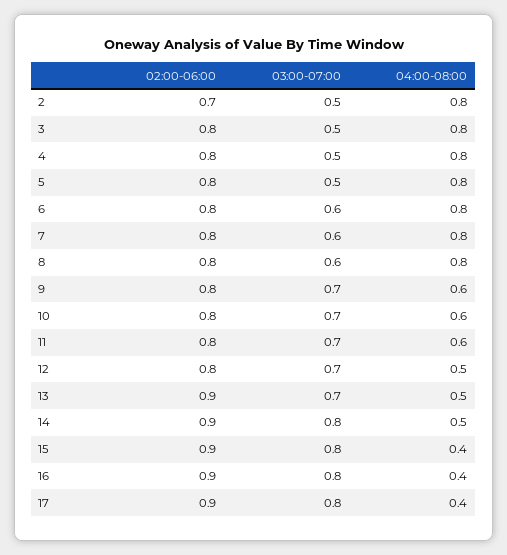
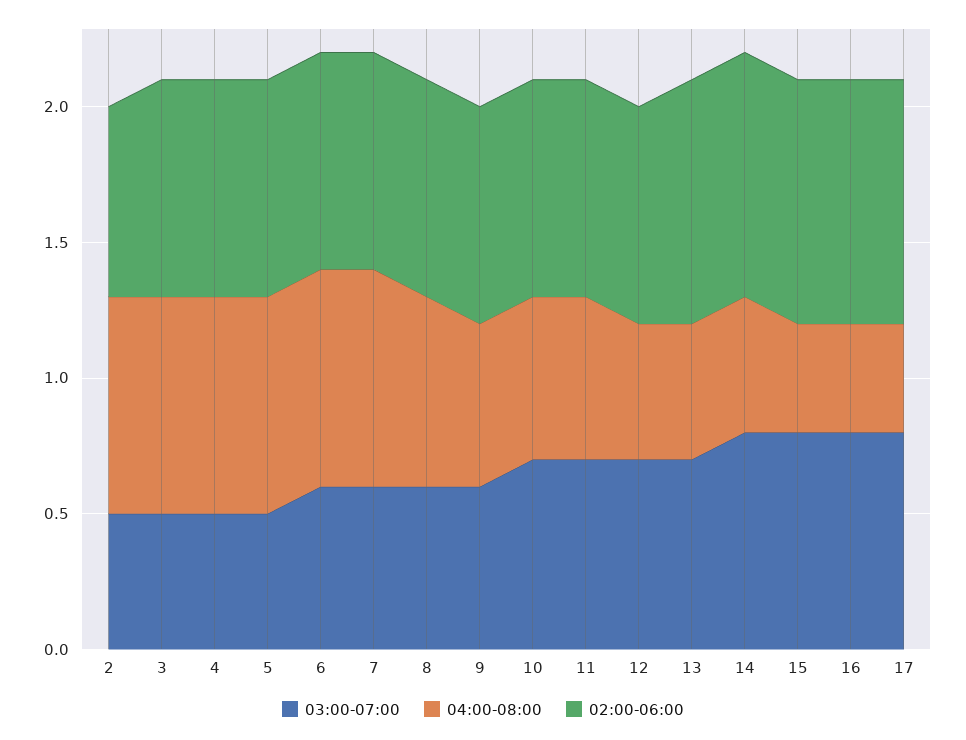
  {
    "02:00-06:00": {
      "2": 0.7,
      "3": 0.8,
      "4": 0.8,
      "5": 0.8,
      "6": 0.8,
      "7": 0.8,
      "8": 0.8,
      "9": 0.8,
      "10": 0.8,
      "11": 0.8,
      "12": 0.8,
      "13": 0.9,
      "14": 0.9,
      "15": 0.9,
      "16": 0.9,
      "17": 0.9
    },
    "03:00-07:00": {
      "2": 0.5,
      "3": 0.5,
      "4": 0.5,
      "5": 0.5,
      "6": 0.6,
      "7": 0.6,
      "8": 0.6,
-     "9": 0.7,
+     "9": 0.6,
      "10": 0.7,
      "11": 0.7,
      "12": 0.7,
      "13": 0.7,
      "14": 0.8,
      "15": 0.8,
      "16": 0.8,
      "17": 0.8
    },
    "04:00-08:00": {
      "2": 0.8,
      "3": 0.8,
      "4": 0.8,
      "5": 0.8,
      "6": 0.8,
      "7": 0.8,
-     "8": 0.8,
+     "8": 0.7,
      "9": 0.6,
      "10": 0.6,
      "11": 0.6,
      "12": 0.5,
      "13": 0.5,
      "14": 0.5,
      "15": 0.4,
      "16": 0.4,
      "17": 0.4
    }
  }

